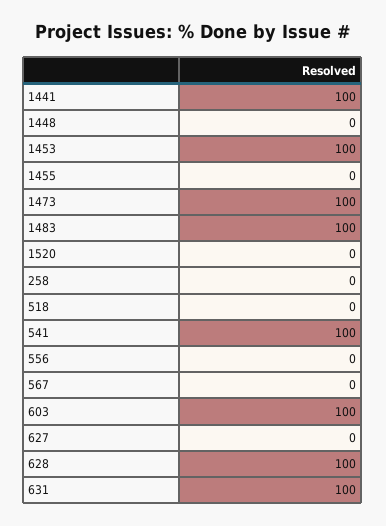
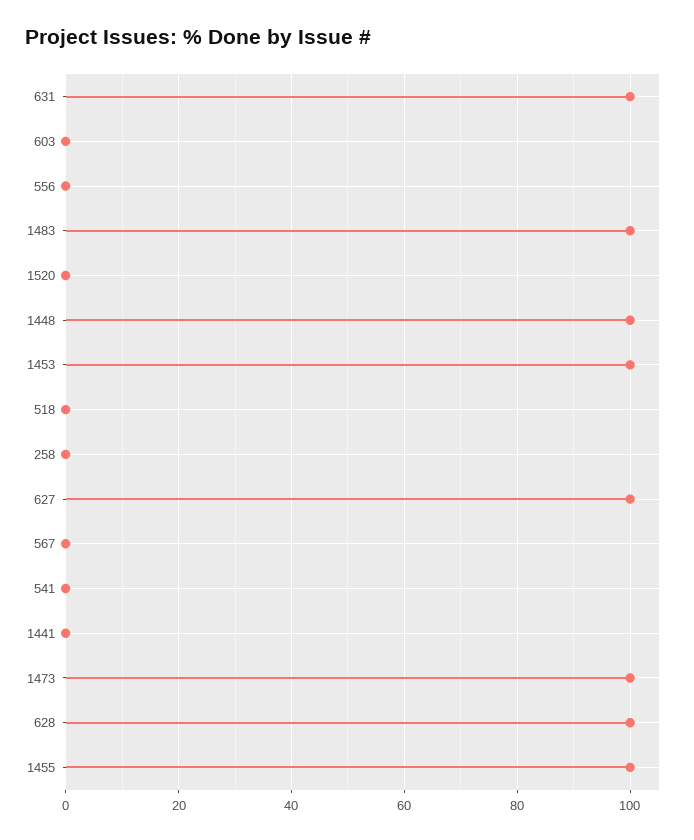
  {
-   "1441": 100,
+   "1441": 0,
-   "1448": 0,
+   "1448": 100,
    "1453": 100,
-   "1455": 0,
+   "1455": 100,
    "1473": 100,
    "1483": 100,
    "1520": 0,
    "258": 0,
    "518": 0,
-   "541": 100,
+   "541": 0,
    "556": 0,
    "567": 0,
-   "603": 100,
+   "603": 0,
-   "627": 0,
+   "627": 100,
    "628": 100,
    "631": 100
  }

